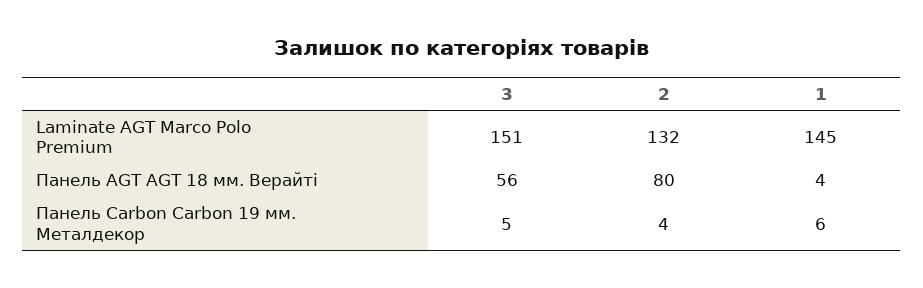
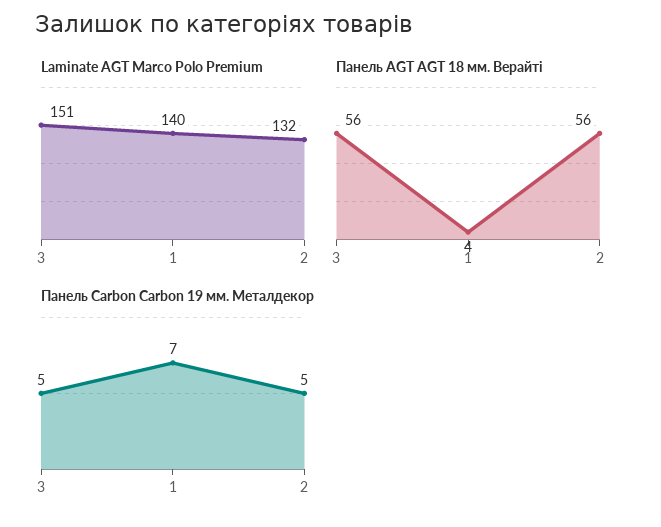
  {
    "Laminate AGT Marco Polo Premium": {
      "3": 151,
      "2": 132,
-     "1": 145
+     "1": 140
    },
    "Панель AGT AGT 18 мм. Верайті": {
      "3": 56,
-     "2": 80,
+     "2": 56,
      "1": 4
    },
    "Панель Carbon Carbon 19 мм. Металдекор": {
      "3": 5,
-     "2": 4,
+     "2": 5,
-     "1": 6
+     "1": 7
    }
  }

